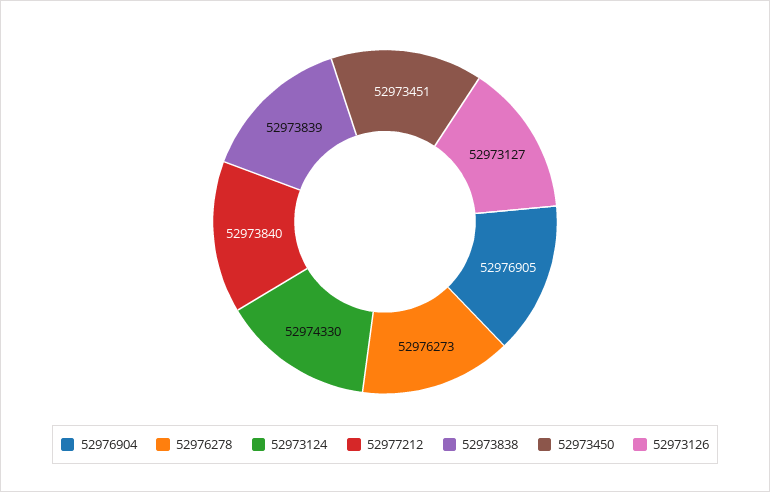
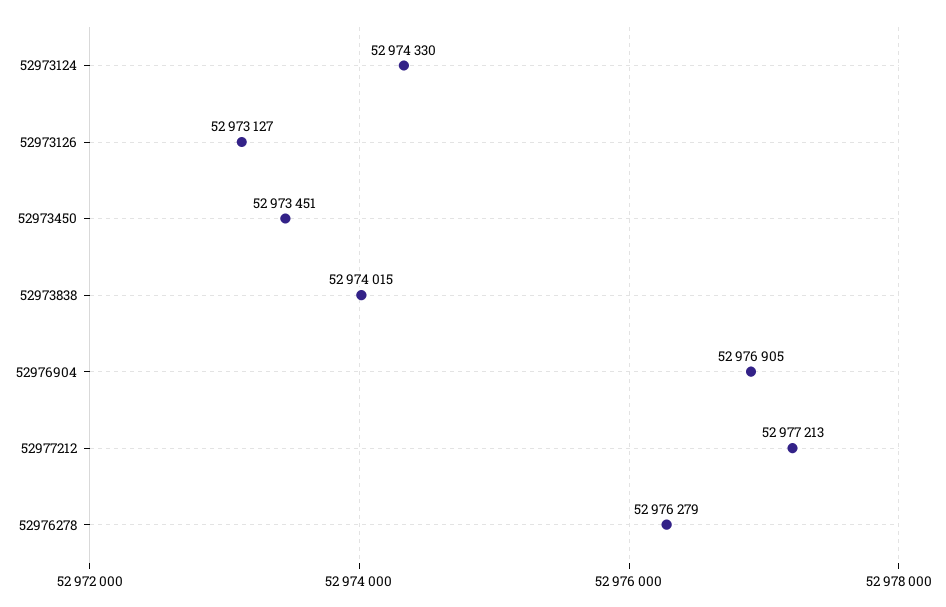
  {
    "52976904": 52976905,
-   "52976278": 52976273,
+   "52976278": 52976279,
    "52973124": 52974330,
-   "52977212": 52973840,
+   "52977212": 52977213,
-   "52973838": 52973839,
+   "52973838": 52974015,
    "52973450": 52973451,
    "52973126": 52973127
  }

